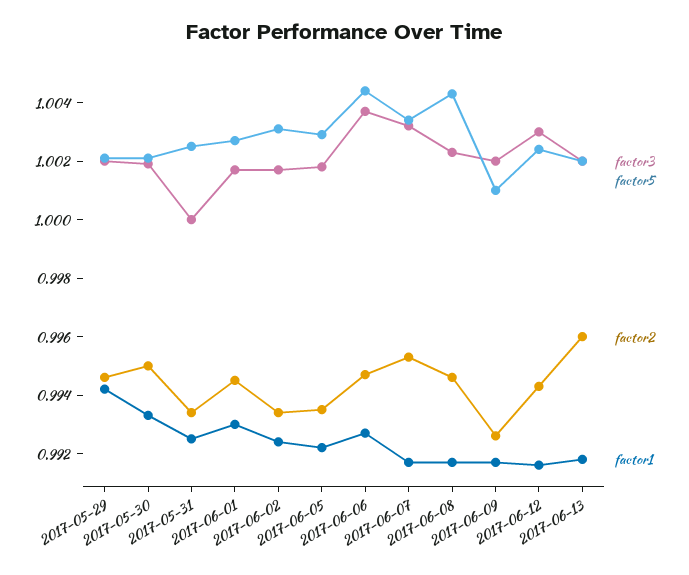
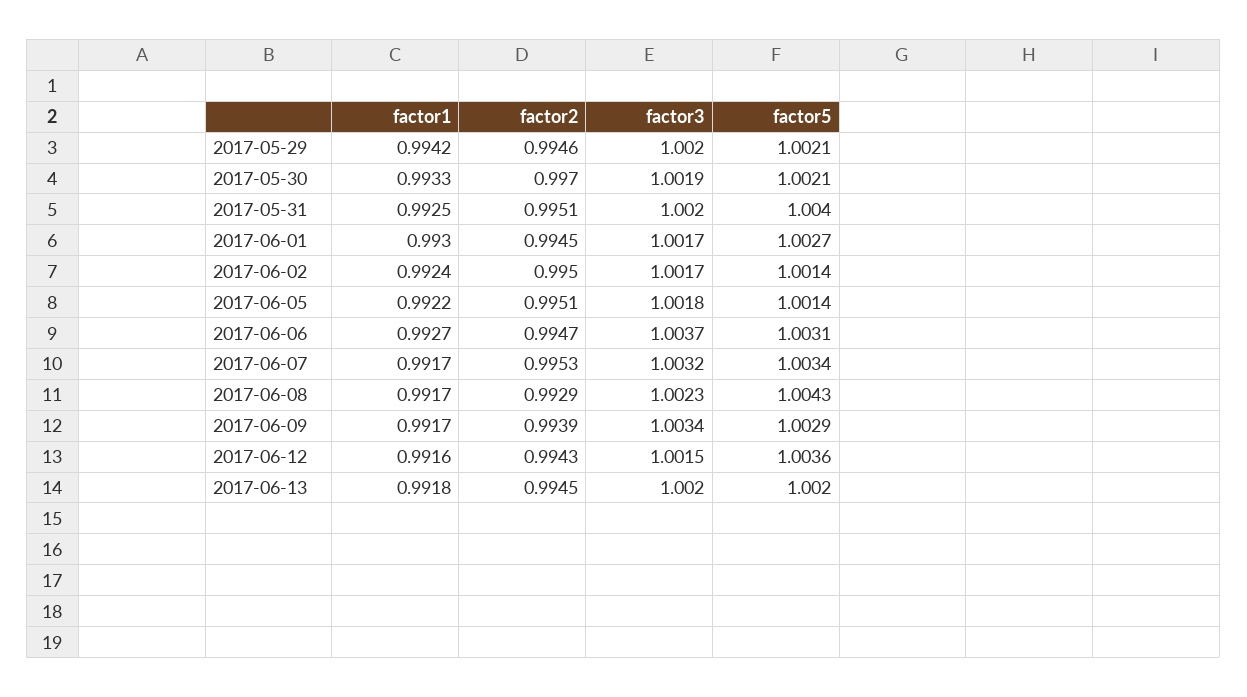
  {
    "factor3": {
      "2017-05-29": 1.002,
      "2017-05-30": 1.0019,
-     "2017-05-31": 1,
+     "2017-05-31": 1.002,
      "2017-06-01": 1.0017,
      "2017-06-02": 1.0017,
      "2017-06-05": 1.0018,
      "2017-06-06": 1.0037,
      "2017-06-07": 1.0032,
      "2017-06-08": 1.0023,
-     "2017-06-09": 1.002,
+     "2017-06-09": 1.0034,
-     "2017-06-12": 1.003,
+     "2017-06-12": 1.0015,
      "2017-06-13": 1.002
    },
    "factor5": {
      "2017-05-29": 1.0021,
      "2017-05-30": 1.0021,
-     "2017-05-31": 1.0025,
+     "2017-05-31": 1.004,
      "2017-06-01": 1.0027,
-     "2017-06-02": 1.003,
+     "2017-06-02": 1.0014,
-     "2017-06-05": 1.003,
+     "2017-06-05": 1.0014,
-     "2017-06-06": 1.0045,
+     "2017-06-06": 1.0031,
      "2017-06-07": 1.0034,
      "2017-06-08": 1.0043,
-     "2017-06-09": 1.001,
+     "2017-06-09": 1.0029,
-     "2017-06-12": 1.0025,
+     "2017-06-12": 1.0036,
      "2017-06-13": 1.002
    },
    "factor2": {
      "2017-05-29": 0.9946,
-     "2017-05-30": 0.995,
+     "2017-05-30": 0.997,
-     "2017-05-31": 0.9935,
+     "2017-05-31": 0.9951,
      "2017-06-01": 0.9945,
-     "2017-06-02": 0.9935,
+     "2017-06-02": 0.995,
-     "2017-06-05": 0.9935,
+     "2017-06-05": 0.9951,
      "2017-06-06": 0.9947,
      "2017-06-07": 0.9953,
-     "2017-06-08": 0.9945,
+     "2017-06-08": 0.9929,
-     "2017-06-09": 0.9925,
+     "2017-06-09": 0.9939,
      "2017-06-12": 0.9943,
-     "2017-06-13": 0.996
+     "2017-06-13": 0.9945
    },
    "factor1": {
      "2017-05-29": 0.9942,
      "2017-05-30": 0.9933,
      "2017-05-31": 0.9925,
      "2017-06-01": 0.993,
      "2017-06-02": 0.9924,
      "2017-06-05": 0.9922,
      "2017-06-06": 0.9927,
      "2017-06-07": 0.9917,
      "2017-06-08": 0.9917,
      "2017-06-09": 0.9917,
      "2017-06-12": 0.9916,
      "2017-06-13": 0.9918
    }
  }

